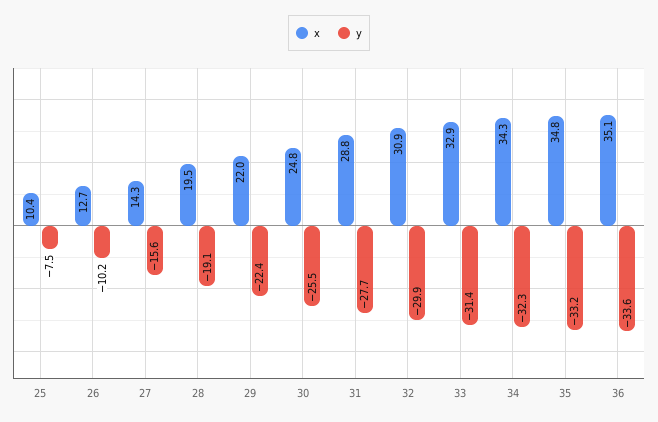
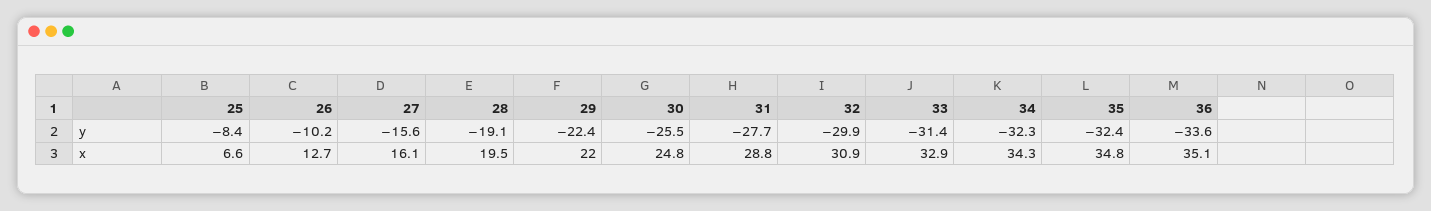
  {
    "x": {
-     "25": 10.4,
+     "25": 6.6,
      "26": 12.7,
-     "27": 14.3,
+     "27": 16.1,
      "28": 19.5,
      "29": 22,
      "30": 24.8,
      "31": 28.8,
      "32": 30.9,
      "33": 32.9,
      "34": 34.3,
      "35": 34.8,
      "36": 35.1
    },
    "y": {
-     "25": -7.5,
+     "25": -8.4,
      "26": -10.2,
      "27": -15.6,
      "28": -19.1,
      "29": -22.4,
      "30": -25.5,
      "31": -27.7,
      "32": -29.9,
      "33": -31.4,
      "34": -32.3,
-     "35": -33.2,
+     "35": -32.4,
      "36": -33.6
    }
  }

